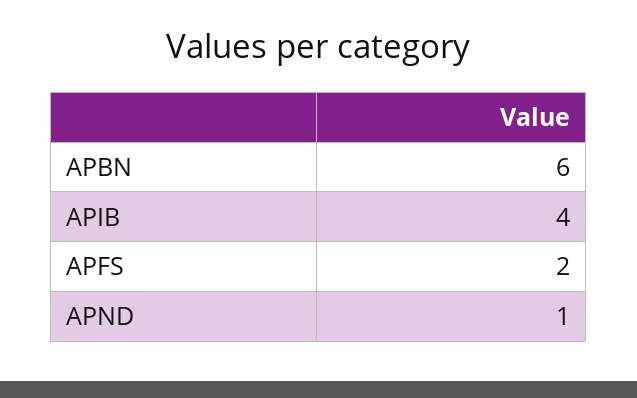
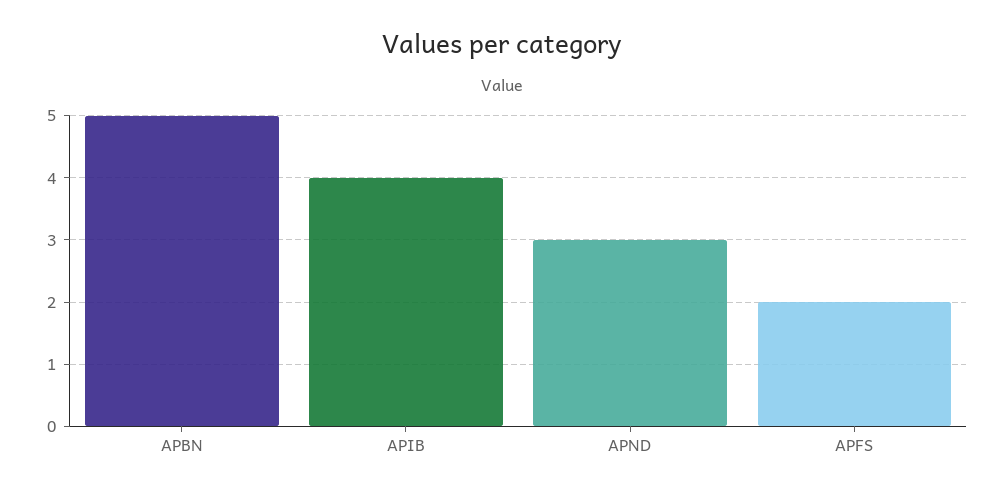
  {
-   "APBN": 6,
+   "APBN": 5,
    "APIB": 4,
    "APFS": 2,
-   "APND": 1
+   "APND": 3
  }

